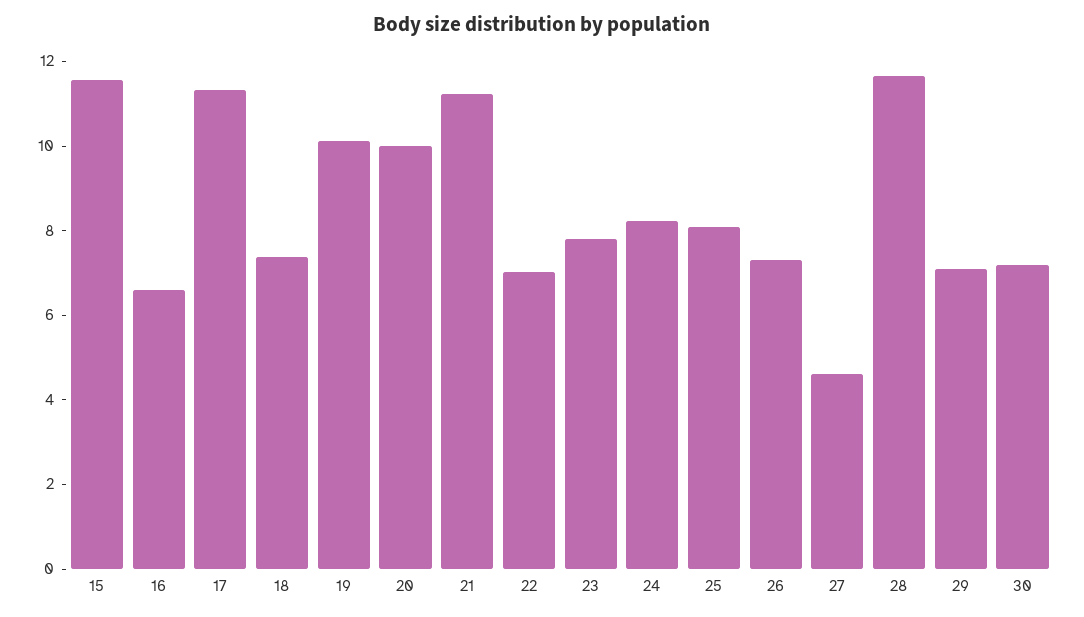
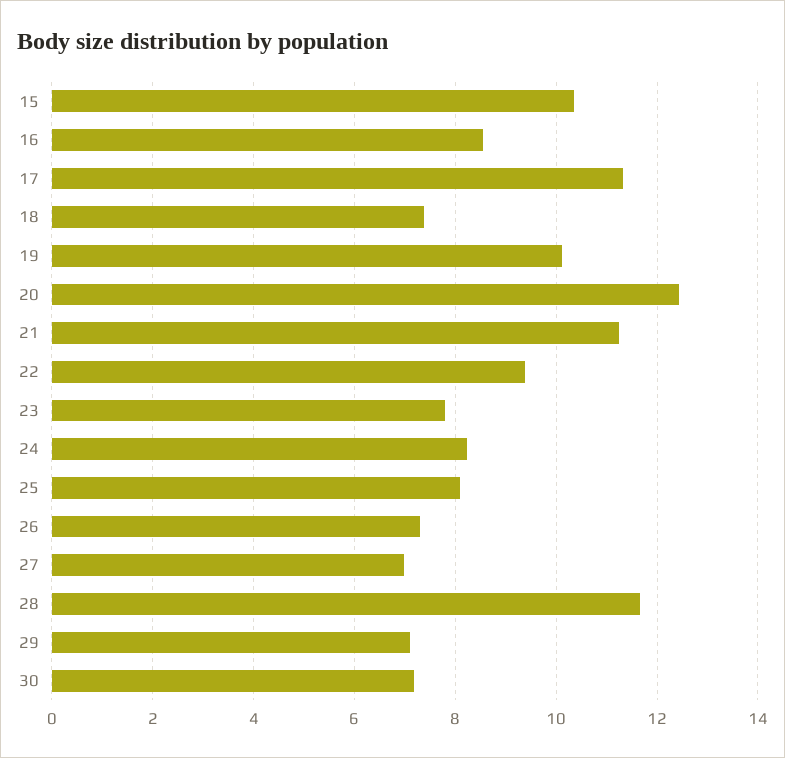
  {
-   "15": 11.5,
+   "15": 10.4,
-   "16": 6.5,
+   "16": 8.6,
    "17": 11.4,
    "18": 7.4,
    "19": 10.2,
-   "20": 10,
+   "20": 12.4,
    "21": 11.2,
-   "22": 7,
+   "22": 9.4,
    "23": 7.8,
    "24": 8.2,
    "25": 8,
    "26": 7.4,
-   "27": 4.5,
+   "27": 7,
    "28": 11.6,
    "29": 7.2,
    "30": 7.2
  }

